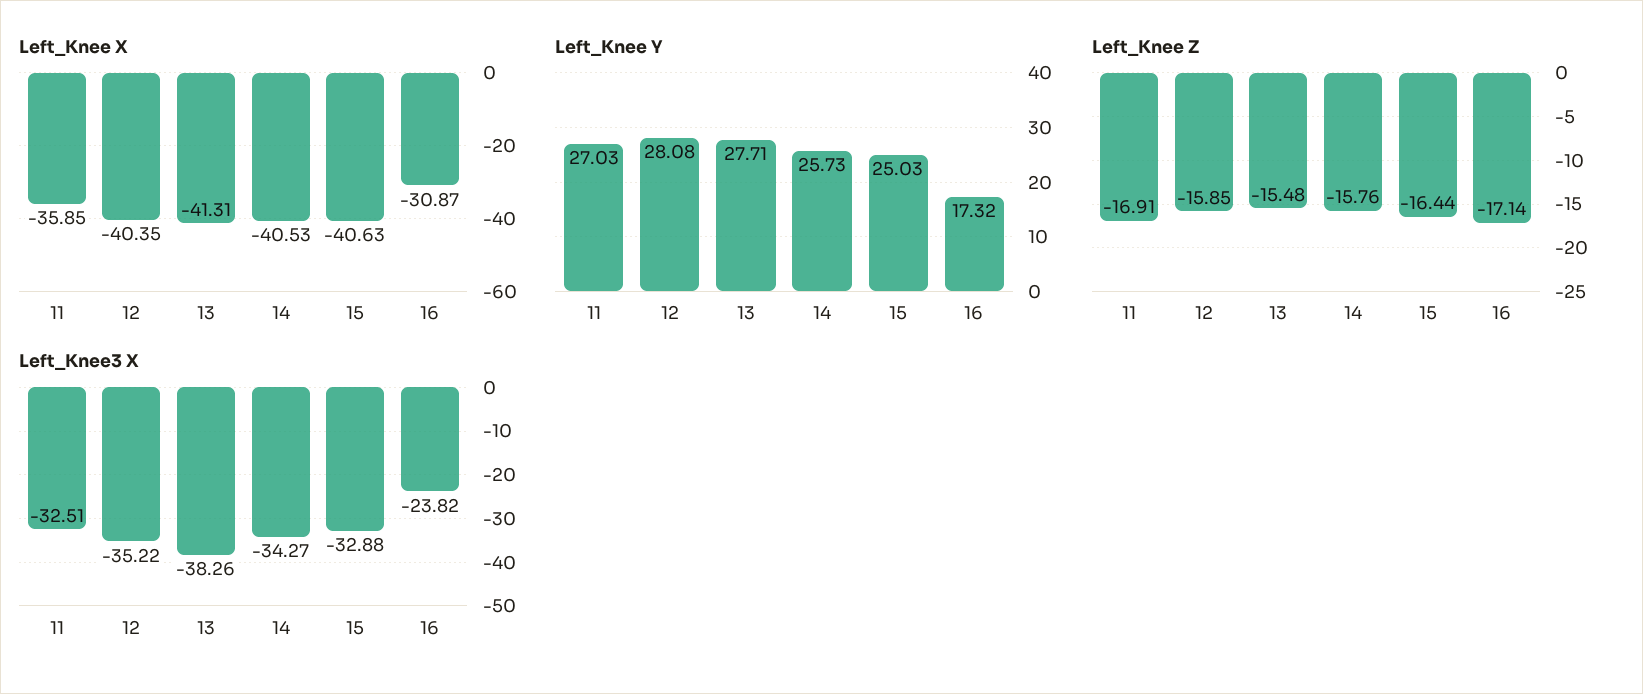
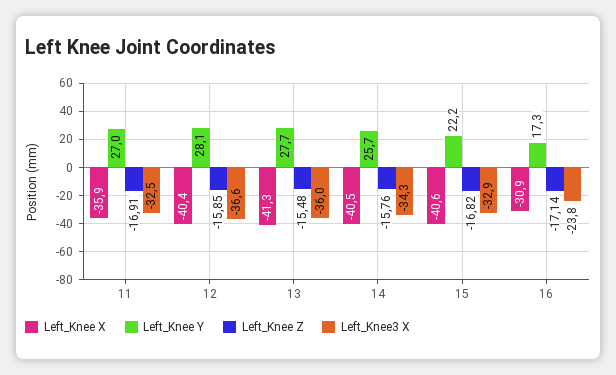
  {
    "Left_Knee X": {
      "11": -35.85,
      "12": -40.35,
      "13": -41.31,
      "14": -40.53,
      "15": -40.63,
      "16": -30.87
    },
    "Left_Knee Y": {
      "11": 27.03,
      "12": 28.08,
      "13": 27.71,
      "14": 25.73,
-     "15": 25.03,
+     "15": 22.2,
      "16": 17.32
    },
    "Left_Knee Z": {
      "11": -16.91,
      "12": -15.85,
      "13": -15.48,
      "14": -15.76,
-     "15": -16.44,
+     "15": -16.82,
      "16": -17.14
    },
    "Left_Knee3 X": {
      "11": -32.51,
-     "12": -35.22,
+     "12": -36.6,
-     "13": -38.26,
+     "13": -36,
      "14": -34.27,
      "15": -32.88,
      "16": -23.82
    }
  }

